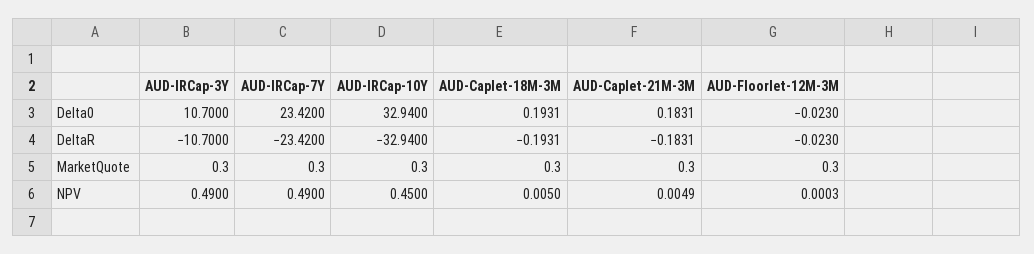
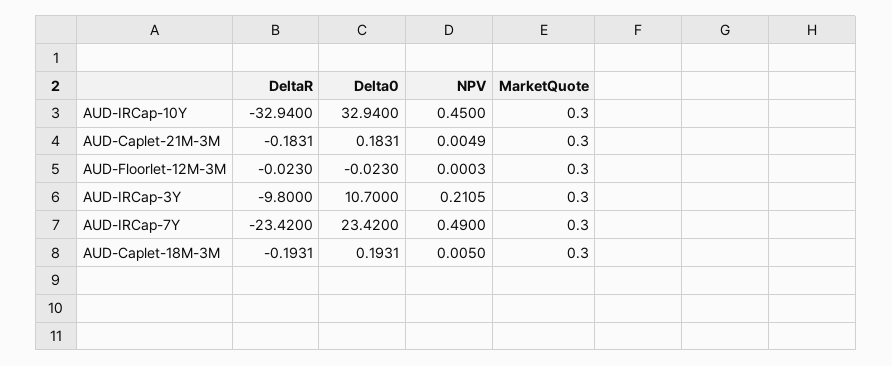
  {
    "AUD-IRCap-3Y": {
      "Delta0": 10.7,
-     "DeltaR": -10.7,
+     "DeltaR": -9.8,
      "MarketQuote": 0.3,
-     "NPV": 0.49
+     "NPV": 0.2105
    },
    "AUD-IRCap-7Y": {
      "Delta0": 23.42,
      "DeltaR": -23.42,
      "MarketQuote": 0.3,
      "NPV": 0.49
    },
    "AUD-IRCap-10Y": {
      "Delta0": 32.94,
      "DeltaR": -32.94,
      "MarketQuote": 0.3,
      "NPV": 0.45
    },
    "AUD-Caplet-18M-3M": {
      "Delta0": 0.1931,
      "DeltaR": -0.1931,
      "MarketQuote": 0.3,
      "NPV": 0.005
    },
    "AUD-Caplet-21M-3M": {
      "Delta0": 0.1831,
      "DeltaR": -0.1831,
      "MarketQuote": 0.3,
      "NPV": 0.0049
    },
    "AUD-Floorlet-12M-3M": {
      "Delta0": -0.023,
      "DeltaR": -0.023,
      "MarketQuote": 0.3,
      "NPV": 0.0003
    }
  }

